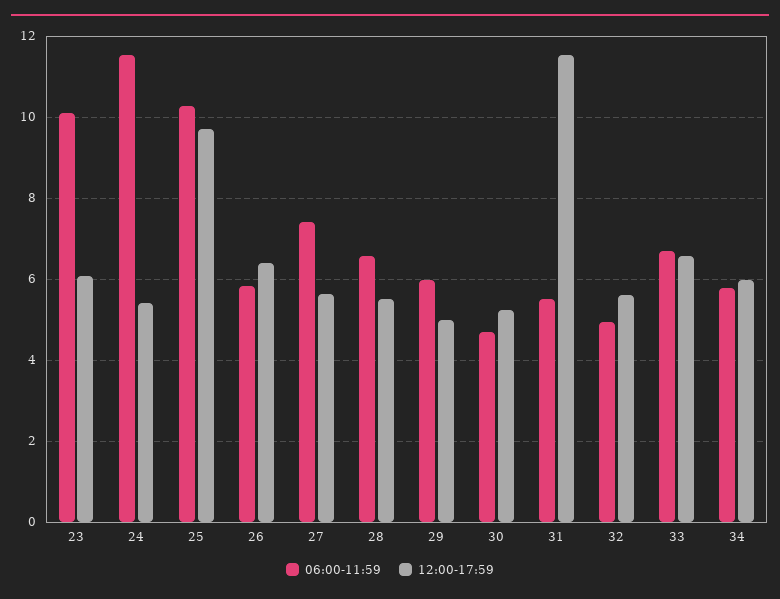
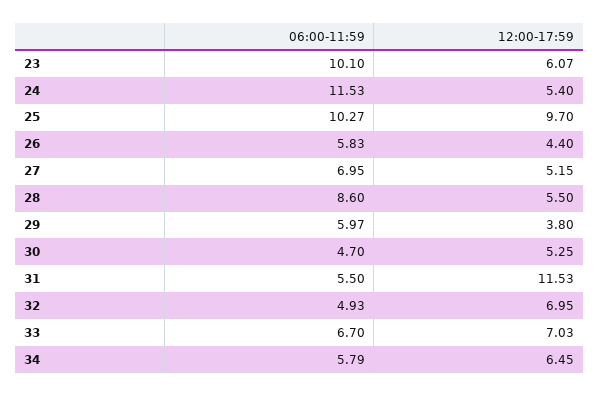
  {
    "06:00-11:59": {
      "23": 10.1,
      "24": 11.53,
      "25": 10.27,
      "26": 5.83,
-     "27": 7.4,
+     "27": 6.95,
-     "28": 6.6,
+     "28": 8.6,
      "29": 5.97,
      "30": 4.7,
      "31": 5.5,
      "32": 4.93,
      "33": 6.7,
      "34": 5.79
    },
    "12:00-17:59": {
      "23": 6.07,
      "24": 5.4,
      "25": 9.7,
-     "26": 6.4,
+     "26": 4.4,
-     "27": 5.6,
+     "27": 5.15,
      "28": 5.5,
-     "29": 5,
+     "29": 3.8,
      "30": 5.25,
      "31": 11.53,
-     "32": 5.6,
+     "32": 6.95,
-     "33": 6.6,
+     "33": 7.03,
-     "34": 6
+     "34": 6.45
    }
  }

